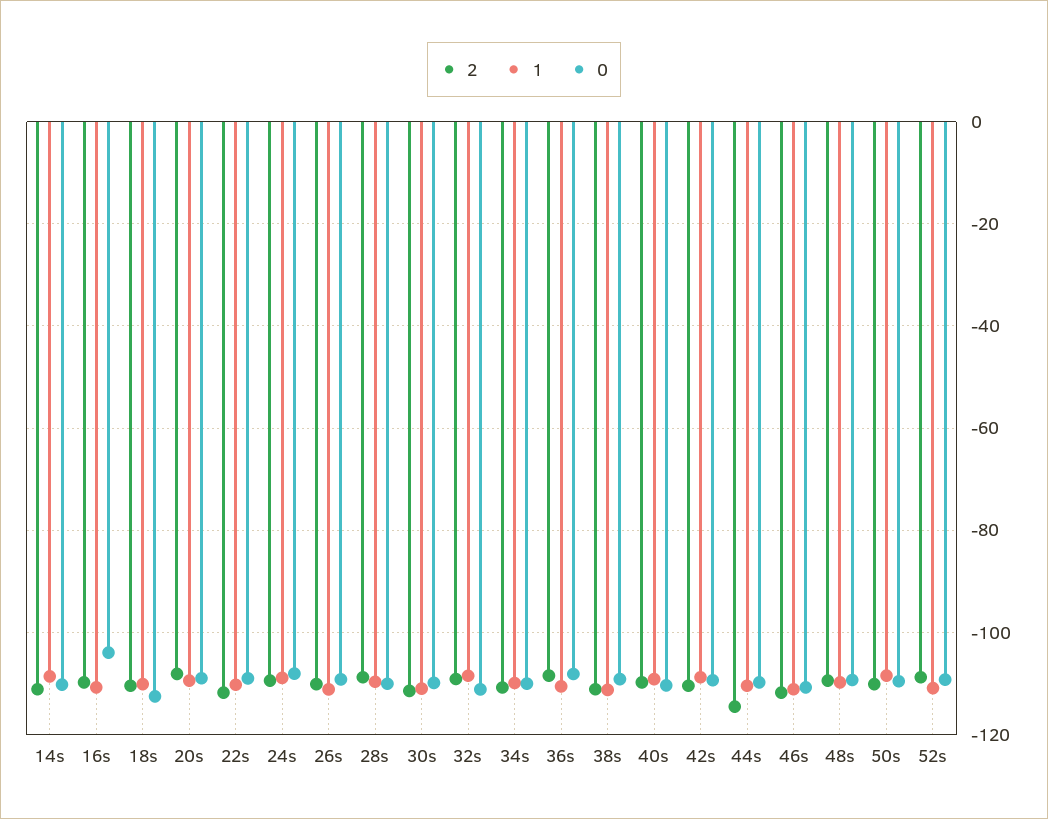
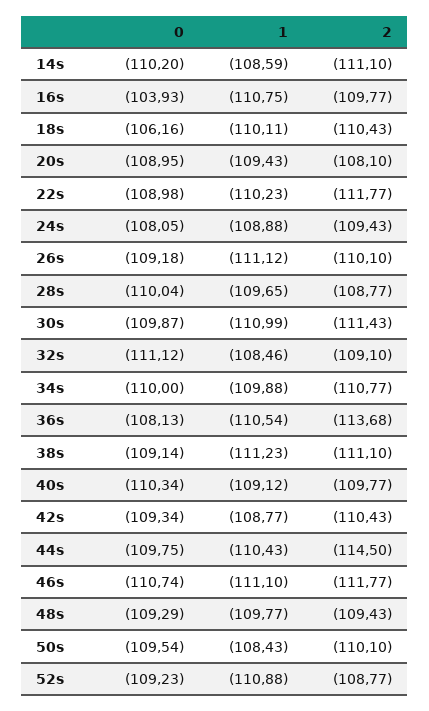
  {
    "2": {
      "14s": -111.1,
      "16s": -109.77,
      "18s": -110.43,
      "20s": -108.1,
      "22s": -111.77,
      "24s": -109.43,
      "26s": -110.1,
      "28s": -108.77,
      "30s": -111.43,
      "32s": -109.1,
      "34s": -110.77,
-     "36s": -108,
+     "36s": -113.68,
      "38s": -111.1,
      "40s": -109.77,
      "42s": -110.43,
      "44s": -114.5,
      "46s": -111.77,
      "48s": -109.43,
      "50s": -110.1,
      "52s": -108.77
    },
    "1": {
      "14s": -108.59,
      "16s": -110.75,
      "18s": -110.11,
      "20s": -109.43,
      "22s": -110.23,
      "24s": -108.88,
      "26s": -111.12,
      "28s": -109.65,
      "30s": -110.99,
      "32s": -108.46,
      "34s": -109.88,
      "36s": -110.54,
      "38s": -111.23,
      "40s": -109.12,
      "42s": -108.77,
      "44s": -110.43,
      "46s": -111.1,
      "48s": -109.77,
      "50s": -108.43,
      "52s": -110.88
    },
    "0": {
      "14s": -110.2,
      "16s": -103.93,
-     "18s": -112,
+     "18s": -106.16,
      "20s": -108.95,
      "22s": -108.98,
      "24s": -108.05,
      "26s": -109.18,
      "28s": -110.04,
      "30s": -109.87,
      "32s": -111.12,
      "34s": -110,
      "36s": -108.13,
      "38s": -109.14,
      "40s": -110.34,
      "42s": -109.34,
      "44s": -109.75,
      "46s": -110.74,
      "48s": -109.29,
      "50s": -109.54,
      "52s": -109.23
    }
  }

